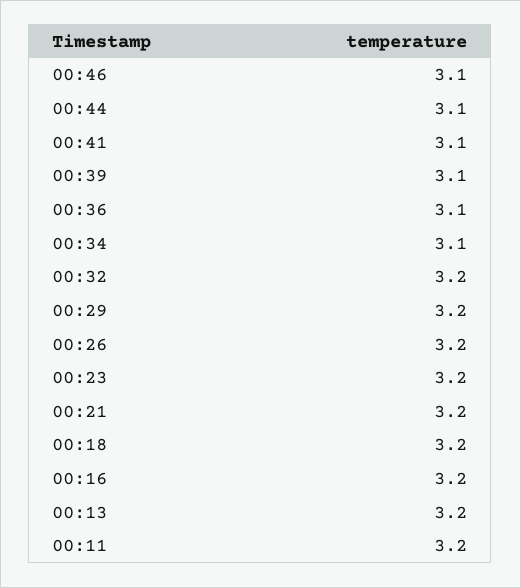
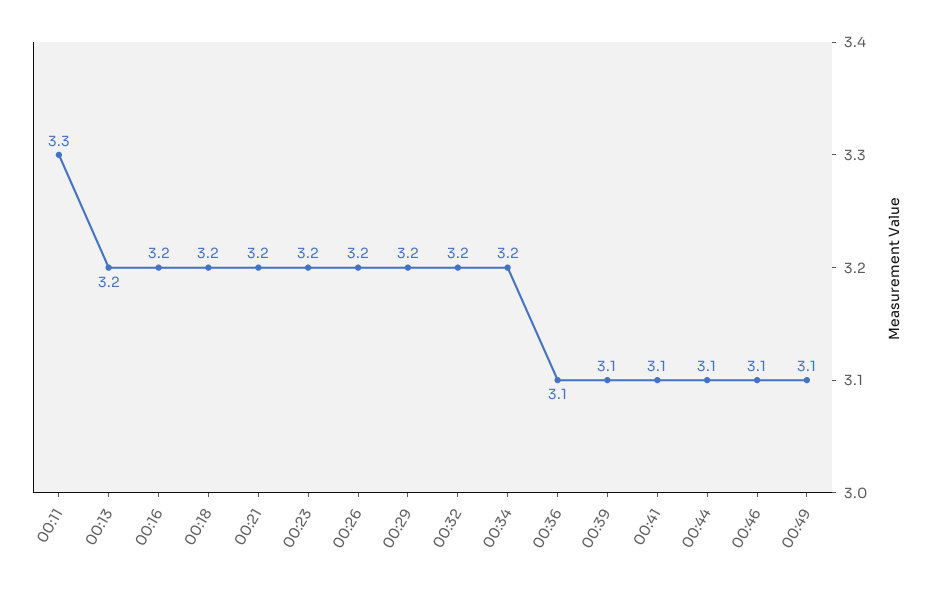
  {
    "00:46": 3.1,
    "00:44": 3.1,
    "00:41": 3.1,
    "00:39": 3.1,
    "00:36": 3.1,
-   "00:34": 3.1,
+   "00:34": 3.2,
    "00:32": 3.2,
    "00:29": 3.2,
    "00:26": 3.2,
    "00:23": 3.2,
    "00:21": 3.2,
    "00:18": 3.2,
    "00:16": 3.2,
    "00:13": 3.2,
-   "00:11": 3.2
+   "00:11": 3.3,
+   "00:49": 3.1
  }

